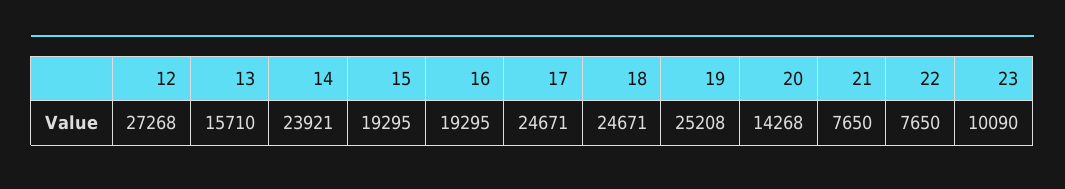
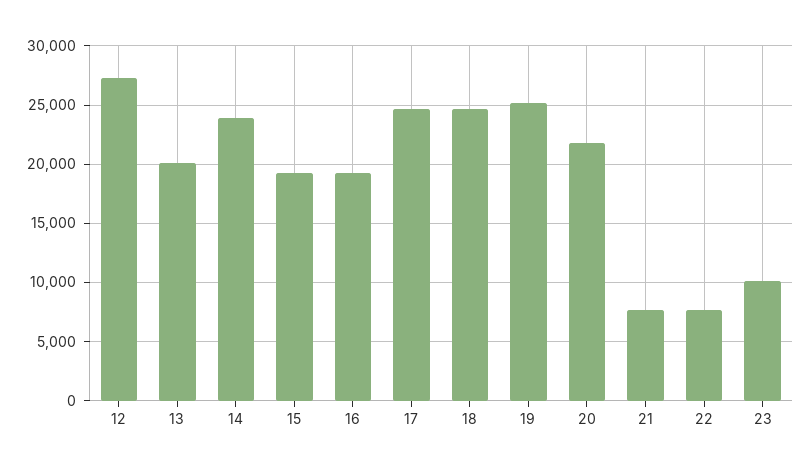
  {
    "12": 27268,
-   "13": 15710,
+   "13": 20000,
    "14": 23921,
    "15": 19295,
    "16": 19295,
    "17": 24671,
    "18": 24671,
    "19": 25208,
-   "20": 14268,
+   "20": 22000,
    "21": 7650,
    "22": 7650,
    "23": 10090
  }

